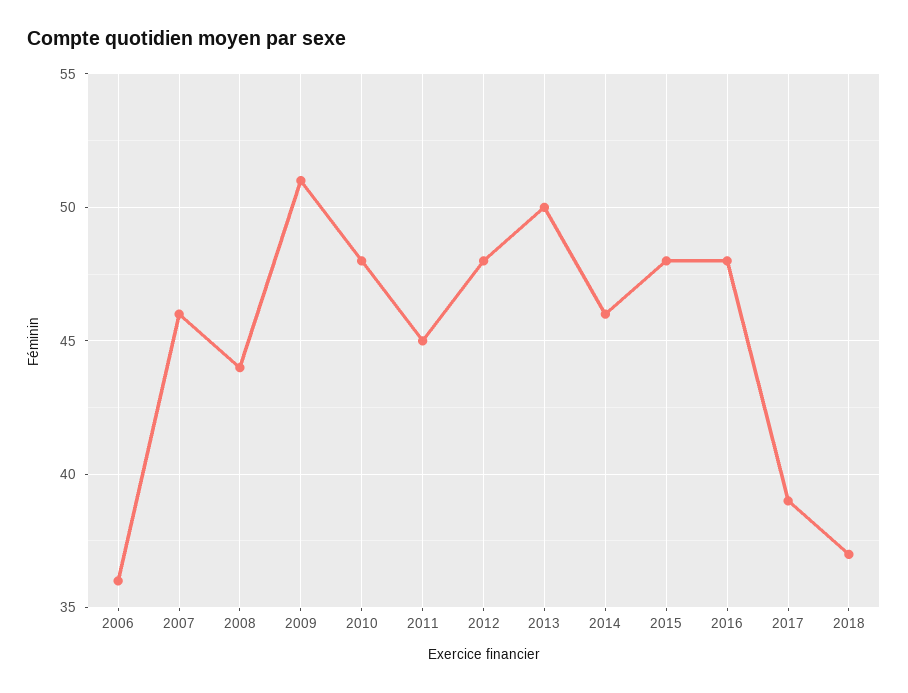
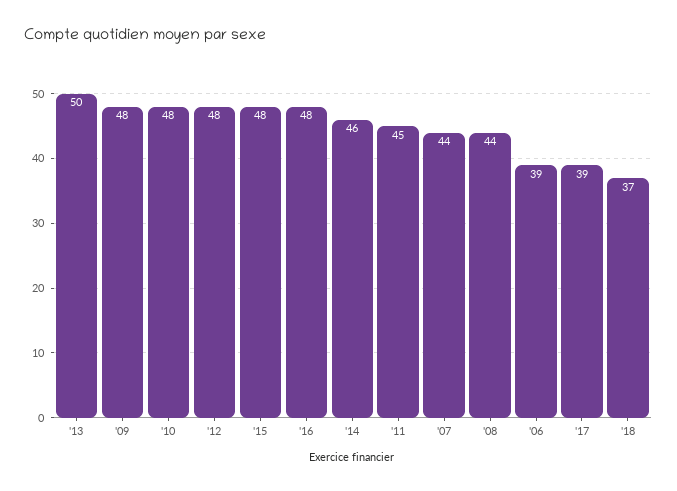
  {
-   "2006": 36,
+   "2006": 39,
-   "2007": 46,
+   "2007": 44,
    "2008": 44,
-   "2009": 51,
+   "2009": 48,
    "2010": 48,
    "2011": 45,
    "2012": 48,
    "2013": 50,
    "2014": 46,
    "2015": 48,
    "2016": 48,
    "2017": 39,
    "2018": 37
  }

